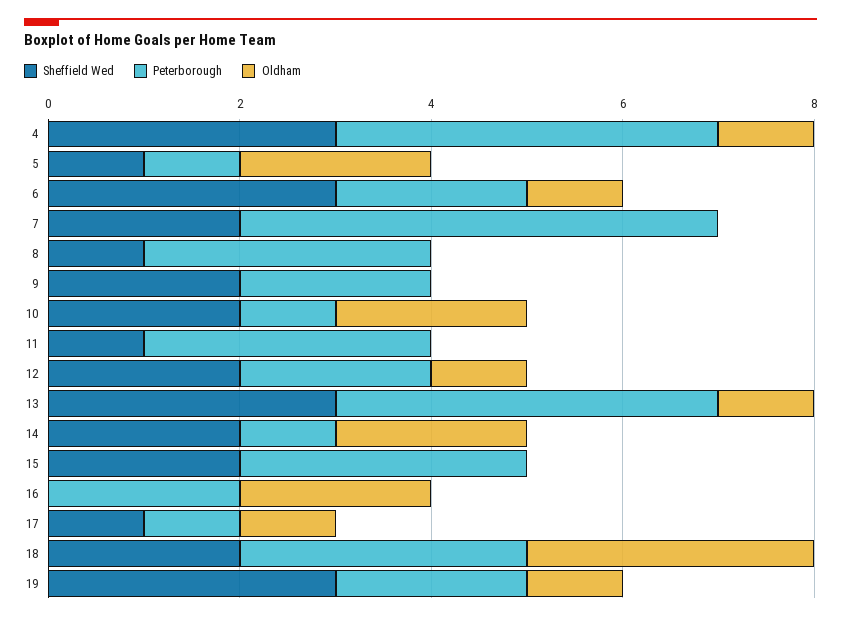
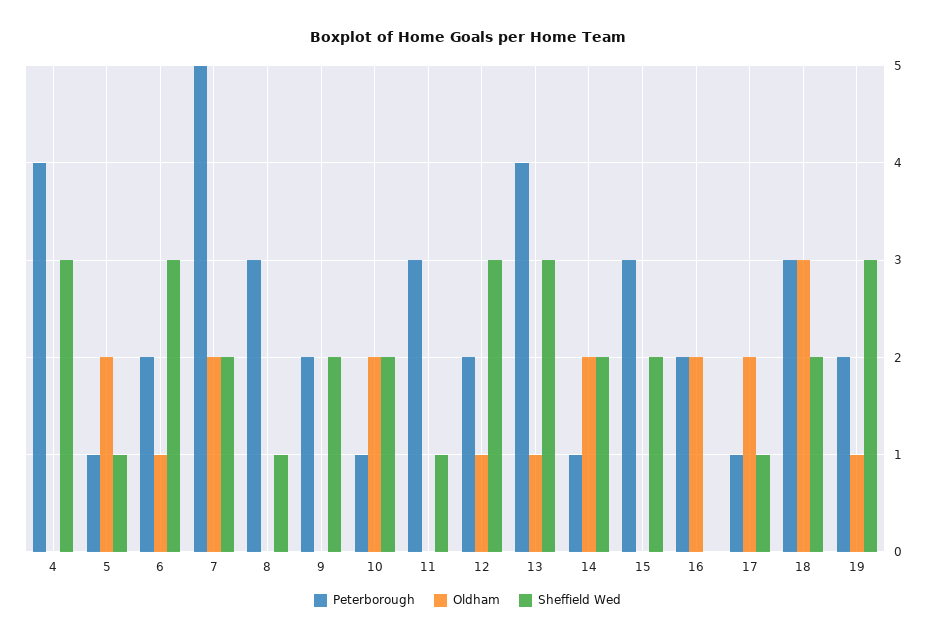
  {
    "Sheffield Wed": {
      "4": 3,
      "5": 1,
      "6": 3,
      "7": 2,
      "8": 1,
      "9": 2,
      "10": 2,
      "11": 1,
-     "12": 2,
+     "12": 3,
      "13": 3,
      "14": 2,
      "15": 2,
      "16": 0,
      "17": 1,
      "18": 2,
      "19": 3
    },
    "Peterborough": {
      "4": 4,
      "5": 1,
      "6": 2,
      "7": 5,
      "8": 3,
      "9": 2,
      "10": 1,
      "11": 3,
      "12": 2,
      "13": 4,
      "14": 1,
      "15": 3,
      "16": 2,
      "17": 1,
      "18": 3,
      "19": 2
    },
    "Oldham": {
-     "4": 1,
+     "4": 0,
      "5": 2,
      "6": 1,
-     "7": 0,
+     "7": 2,
      "8": 0,
      "9": 0,
      "10": 2,
      "11": 0,
      "12": 1,
      "13": 1,
      "14": 2,
      "15": 0,
      "16": 2,
-     "17": 1,
+     "17": 2,
      "18": 3,
      "19": 1
    }
  }

